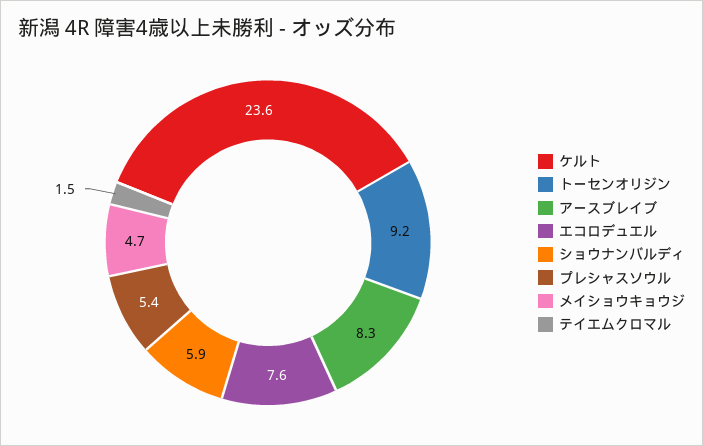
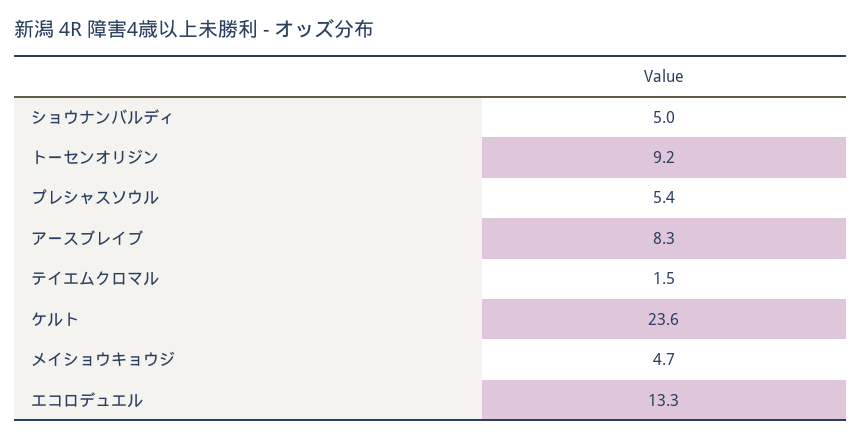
  {
    "ケルト": 23.6,
    "トーセンオリジン": 9.2,
    "アースブレイブ": 8.3,
-   "エコロデュエル": 7.6,
+   "エコロデュエル": 13.3,
-   "ショウナンバルディ": 5.9,
+   "ショウナンバルディ": 5,
    "プレシャスソウル": 5.4,
    "メイショウキョウジ": 4.7,
    "テイエムクロマル": 1.5
  }

